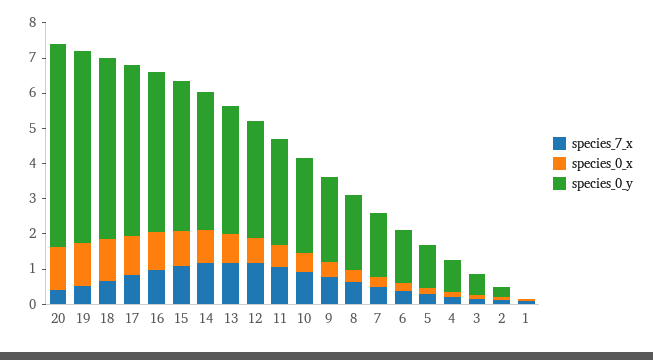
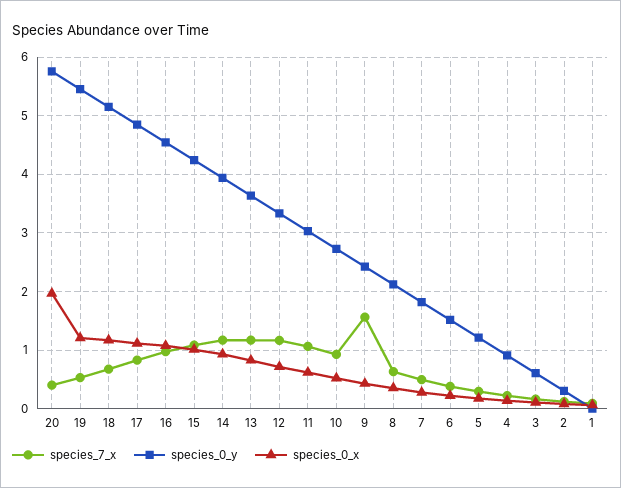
  {
    "species_7_x": {
      "20": 0.4,
      "19": 0.6,
      "18": 0.6,
      "17": 0.8,
      "16": 1,
      "15": 1,
      "14": 1.2,
      "13": 1.2,
      "12": 1.2,
      "11": 1,
      "10": 1,
-     "9": 0.75,
+     "9": 1.6,
      "8": 0.6,
      "7": 0.4,
      "6": 0.4,
      "5": 0.2,
      "4": 0.2,
      "3": 0.2,
      "2": 0.2,
      "1": 0
    },
    "species_0_x": {
-     "20": 1.25,
+     "20": 2,
      "19": 1.2,
      "18": 1.2,
      "17": 1.2,
      "16": 1,
      "15": 1,
      "14": 1,
      "13": 0.8,
      "12": 0.8,
      "11": 0.6,
      "10": 0.6,
      "9": 0.4,
      "8": 0.4,
      "7": 0.2,
      "6": 0.2,
      "5": 0.2,
      "4": 0.2,
      "3": 0.2,
      "2": 0,
      "1": 0
    },
    "species_0_y": {
      "20": 5.8,
      "19": 5.4,
      "18": 5.2,
      "17": 4.8,
      "16": 4.6,
      "15": 4.2,
      "14": 4,
      "13": 3.6,
      "12": 3.4,
      "11": 3,
      "10": 2.8,
      "9": 2.4,
      "8": 2.2,
      "7": 1.8,
      "6": 1.6,
      "5": 1.2,
      "4": 1,
      "3": 0.6,
      "2": 0.4,
      "1": 0
    }
  }

